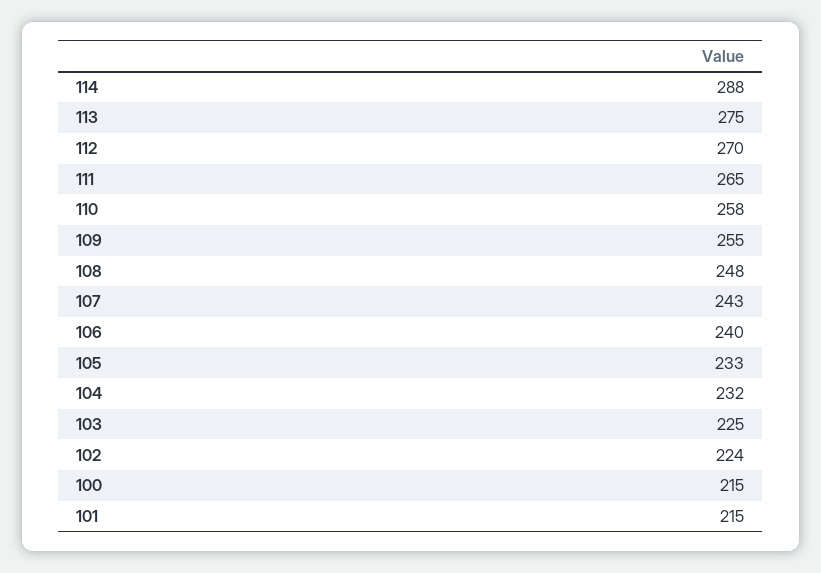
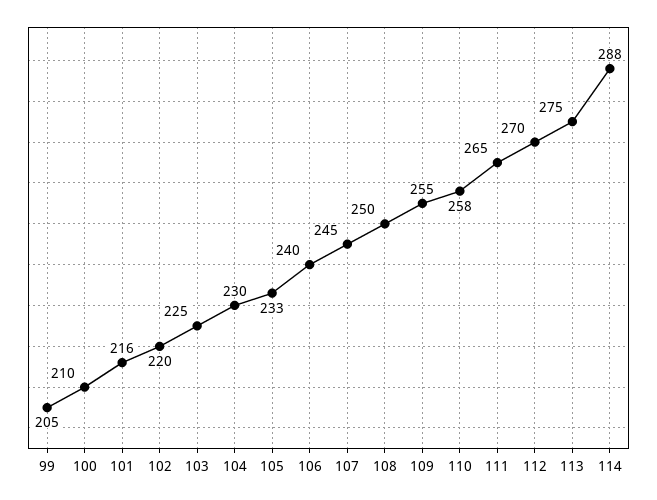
  {
    "114": 288,
    "113": 275,
    "112": 270,
    "111": 265,
    "110": 258,
    "109": 255,
-   "108": 248,
+   "108": 250,
-   "107": 243,
+   "107": 245,
    "106": 240,
    "105": 233,
-   "104": 232,
+   "104": 230,
    "103": 225,
-   "102": 224,
+   "102": 220,
-   "100": 215,
+   "100": 210,
-   "101": 215
+   "101": 216,
+   "99": 205
  }

